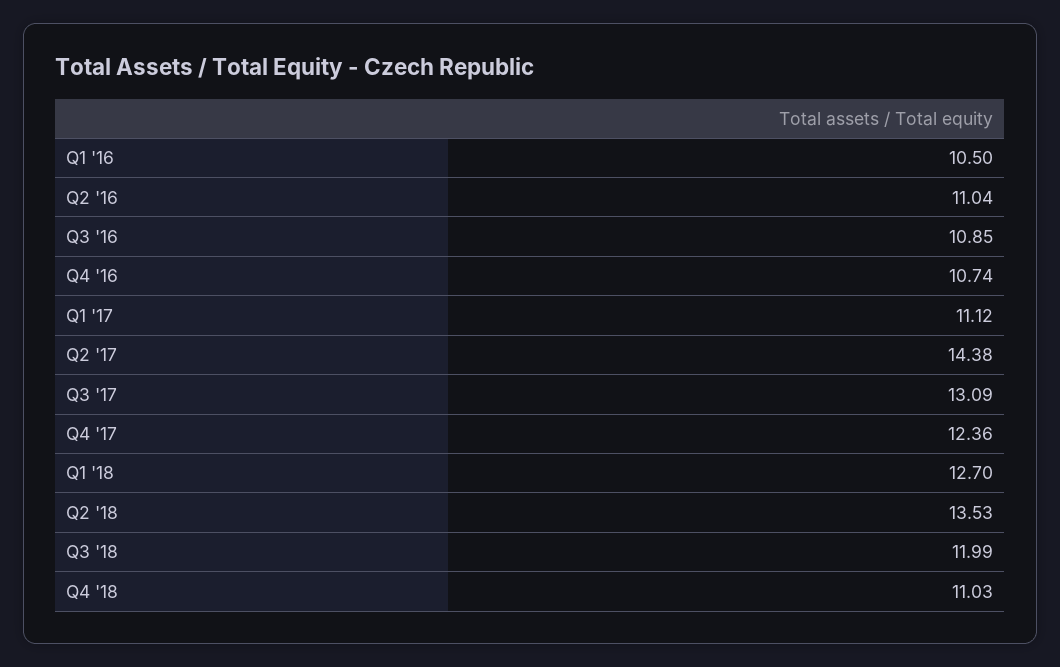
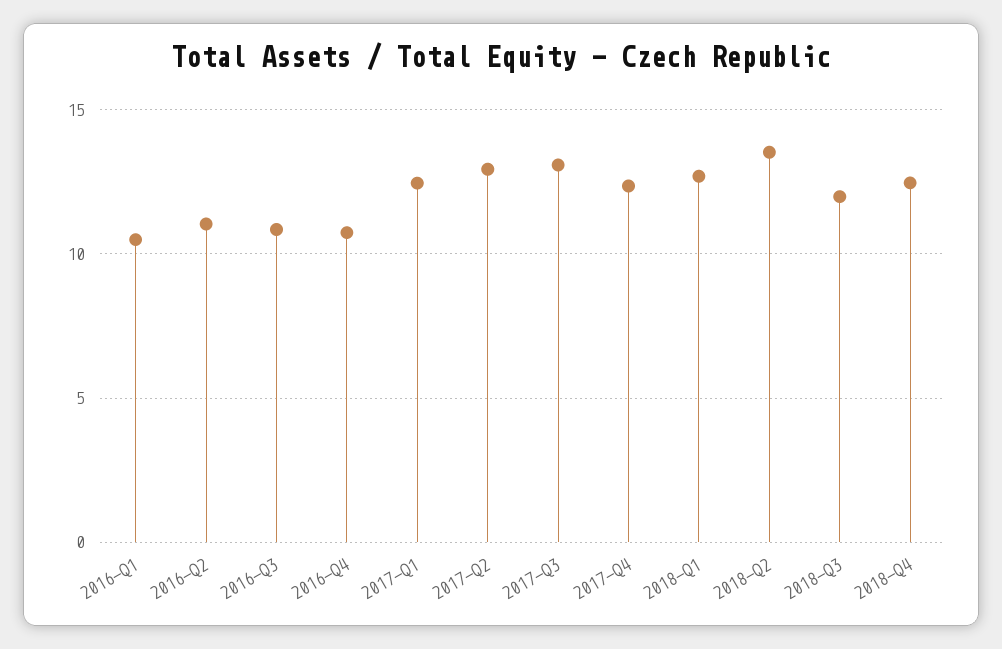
  {
    "Q1 '16": 10.5,
    "Q2 '16": 11.04,
    "Q3 '16": 10.85,
    "Q4 '16": 10.74,
-   "Q1 '17": 11.12,
+   "Q1 '17": 12.5,
-   "Q2 '17": 14.38,
+   "Q2 '17": 13,
    "Q3 '17": 13.09,
    "Q4 '17": 12.36,
    "Q1 '18": 12.7,
    "Q2 '18": 13.53,
    "Q3 '18": 11.99,
-   "Q4 '18": 11.03
+   "Q4 '18": 12.5
  }

